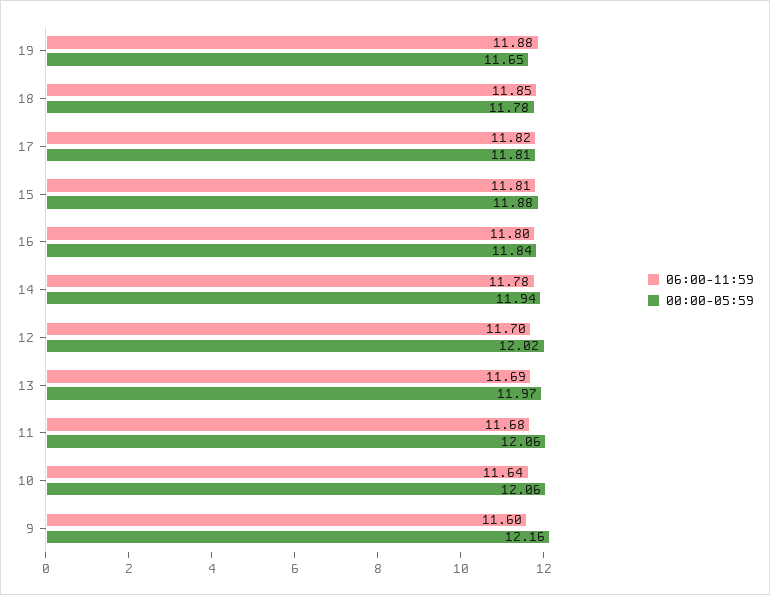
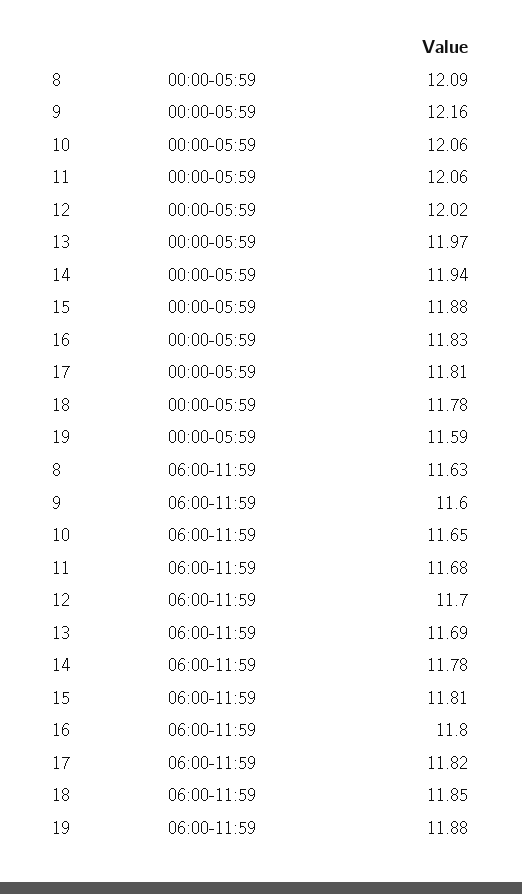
  {
    "06:00-11:59": {
      "19": 11.88,
      "18": 11.85,
      "17": 11.82,
      "15": 11.81,
      "16": 11.8,
      "14": 11.78,
      "12": 11.7,
      "13": 11.69,
      "11": 11.68,
-     "10": 11.64,
+     "10": 11.65,
-     "9": 11.6
+     "9": 11.6,
+     "8": 11.63
    },
    "00:00-05:59": {
-     "19": 11.65,
+     "19": 11.59,
      "18": 11.78,
      "17": 11.81,
      "15": 11.88,
-     "16": 11.84,
+     "16": 11.83,
      "14": 11.94,
      "12": 12.02,
      "13": 11.97,
      "11": 12.06,
      "10": 12.06,
-     "9": 12.16
+     "9": 12.16,
+     "8": 12.09
    }
  }

